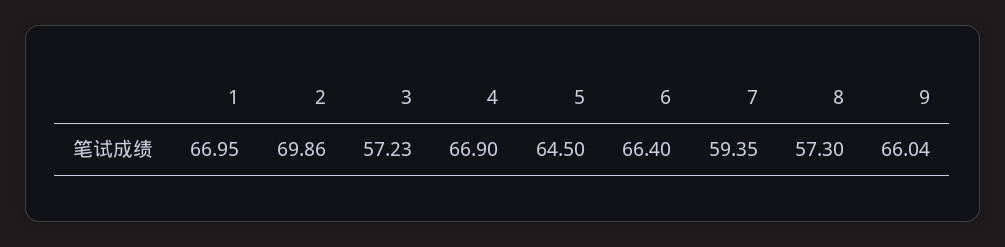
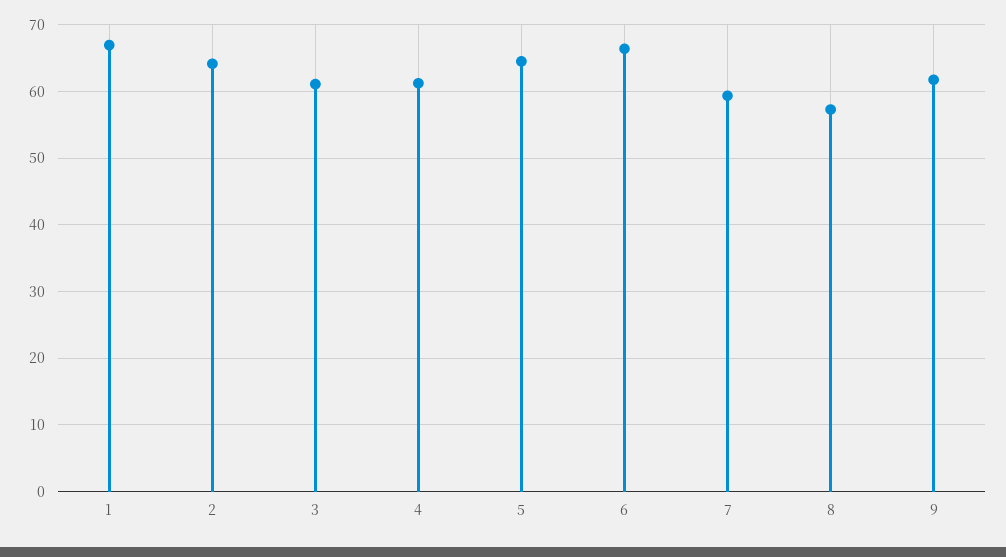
  {
    "1": 66.95,
-   "2": 69.86,
+   "2": 64,
-   "3": 57.23,
+   "3": 61,
-   "4": 66.9,
+   "4": 61,
    "5": 64.5,
    "6": 66.4,
    "7": 59.35,
    "8": 57.3,
-   "9": 66.04
+   "9": 62
  }

